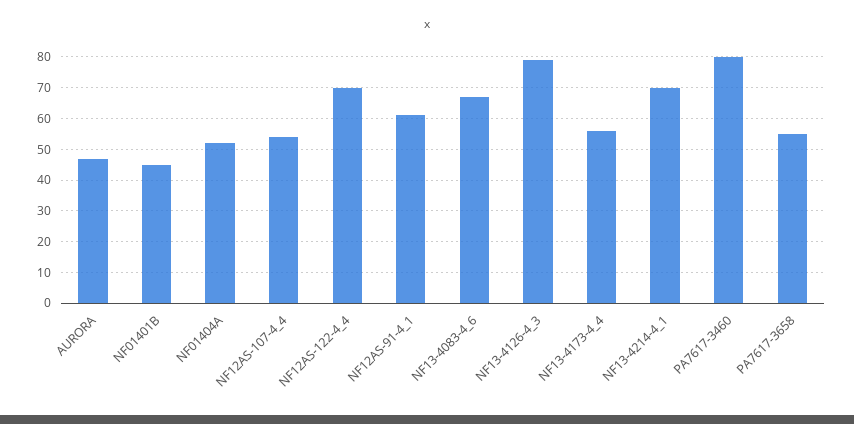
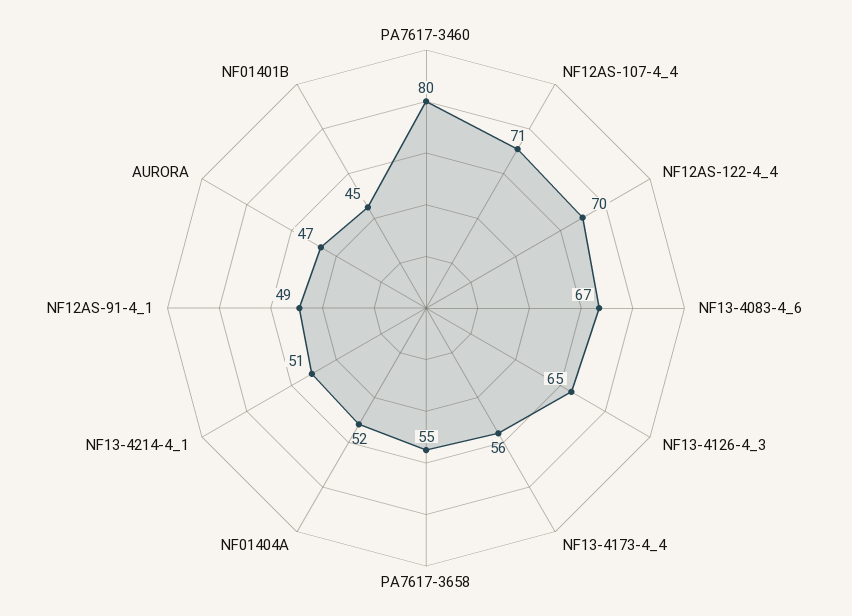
  {
    "AURORA": 47,
    "NF01401B": 45,
    "NF01404A": 52,
-   "NF12AS-107-4_4": 55,
+   "NF12AS-107-4_4": 71,
    "NF12AS-122-4_4": 70,
-   "NF12AS-91-4_1": 60,
+   "NF12AS-91-4_1": 49,
    "NF13-4083-4_6": 67,
-   "NF13-4126-4_3": 80,
+   "NF13-4126-4_3": 65,
    "NF13-4173-4_4": 56,
-   "NF13-4214-4_1": 70,
+   "NF13-4214-4_1": 51,
    "PA7617-3460": 80,
    "PA7617-3658": 55
  }

